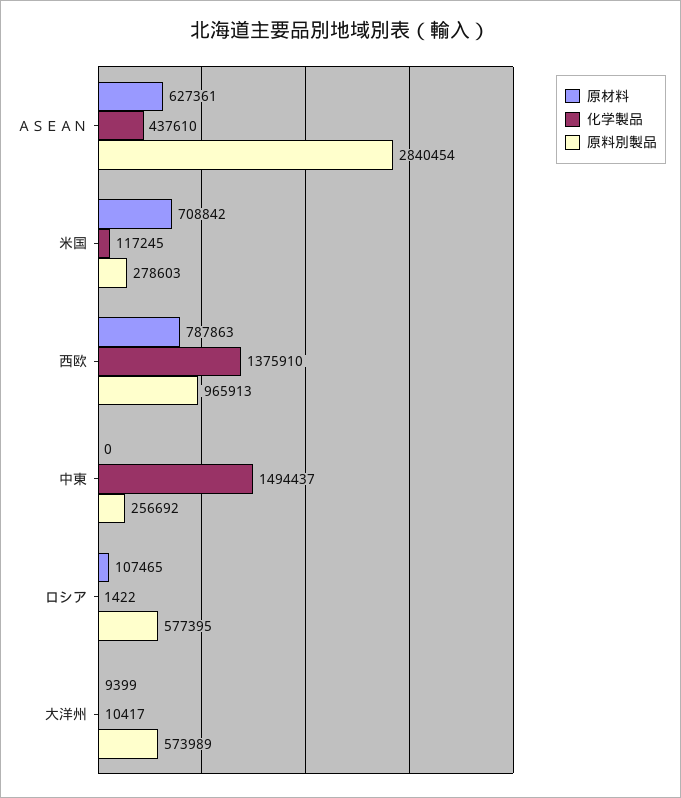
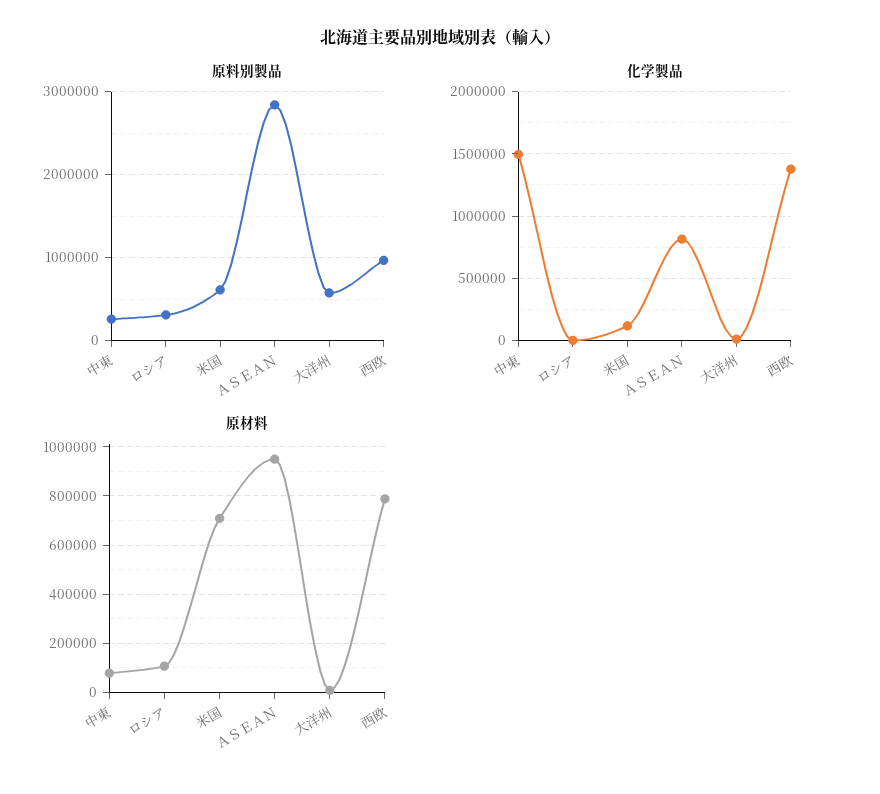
  {
    "原材料": {
-     "ＡＳＥＡＮ": 627361,
+     "ＡＳＥＡＮ": 950000,
      "米国": 708842,
      "西欧": 787863,
-     "中東": 0,
+     "中東": 75000,
      "ロシア": 107465,
      "大洋州": 9399
    },
    "化学製品": {
-     "ＡＳＥＡＮ": 437610,
+     "ＡＳＥＡＮ": 800000,
      "米国": 117245,
      "西欧": 1375910,
      "中東": 1494437,
      "ロシア": 1422,
      "大洋州": 10417
    },
    "原料別製品": {
      "ＡＳＥＡＮ": 2840454,
-     "米国": 278603,
+     "米国": 600000,
      "西欧": 965913,
      "中東": 256692,
-     "ロシア": 577395,
+     "ロシア": 300000,
      "大洋州": 573989
    }
  }

